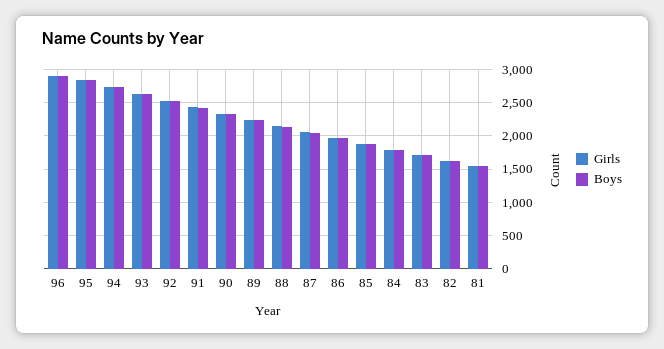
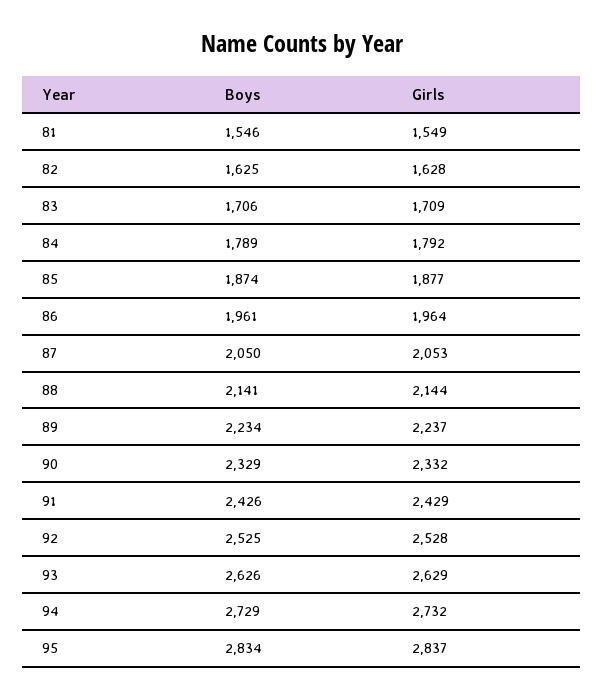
  {
    "Girls": {
-     "96": 2900,
      "95": 2837,
      "94": 2732,
      "93": 2629,
      "92": 2528,
      "91": 2429,
      "90": 2332,
      "89": 2237,
      "88": 2144,
      "87": 2053,
      "86": 1964,
      "85": 1877,
      "84": 1792,
      "83": 1709,
      "82": 1628,
      "81": 1549
    },
    "Boys": {
-     "96": 2900,
      "95": 2834,
      "94": 2729,
      "93": 2626,
      "92": 2525,
      "91": 2426,
      "90": 2329,
      "89": 2234,
      "88": 2141,
      "87": 2050,
      "86": 1961,
      "85": 1874,
      "84": 1789,
      "83": 1706,
      "82": 1625,
      "81": 1546
    }
  }

